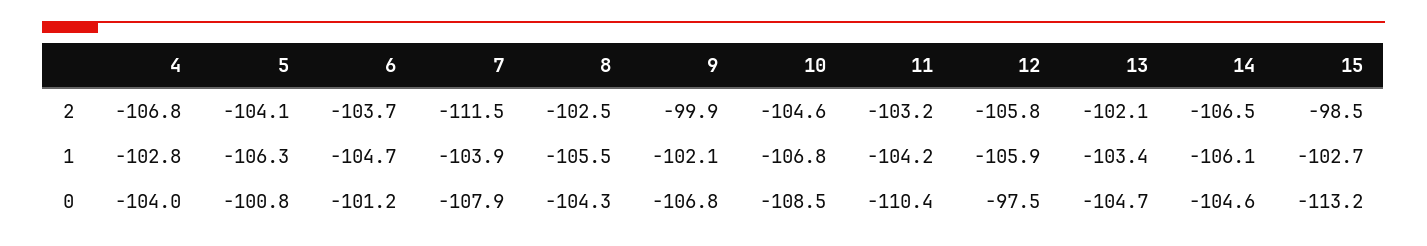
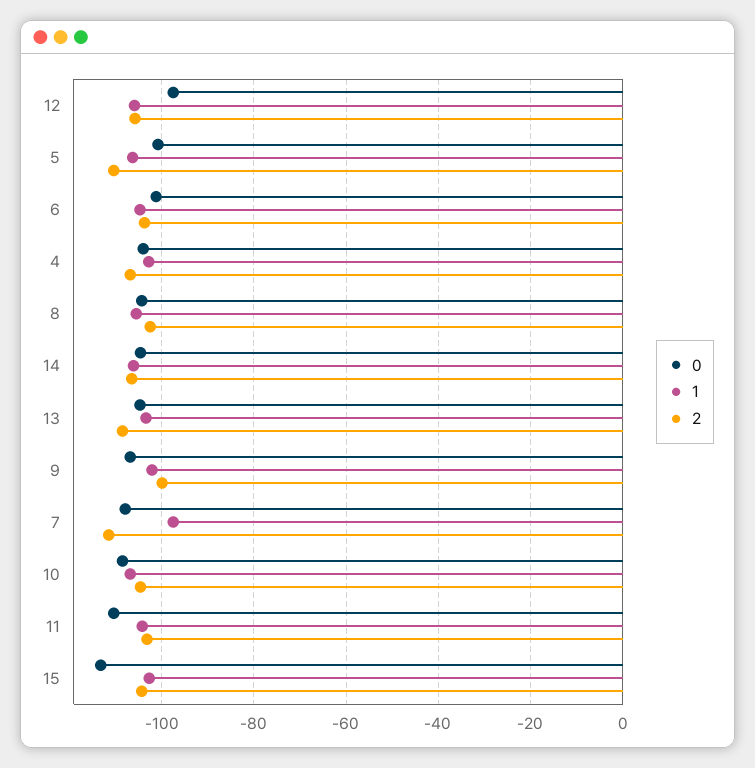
  {
    "2": {
      "4": -106.8,
-     "5": -104.1,
+     "5": -110,
      "6": -103.7,
      "7": -111.5,
      "8": -102.5,
      "9": -99.9,
      "10": -104.6,
      "11": -103.2,
      "12": -105.8,
-     "13": -102.1,
+     "13": -108,
      "14": -106.5,
-     "15": -98.5
+     "15": -104
    },
    "1": {
      "4": -102.8,
      "5": -106.3,
      "6": -104.7,
-     "7": -103.9,
+     "7": -98,
      "8": -105.5,
      "9": -102.1,
      "10": -106.8,
      "11": -104.2,
      "12": -105.9,
      "13": -103.4,
      "14": -106.1,
      "15": -102.7
    },
    "0": {
      "4": -104,
      "5": -100.8,
      "6": -101.2,
      "7": -107.9,
      "8": -104.3,
      "9": -106.8,
      "10": -108.5,
      "11": -110.4,
      "12": -97.5,
      "13": -104.7,
      "14": -104.6,
      "15": -113.2
    }
  }

